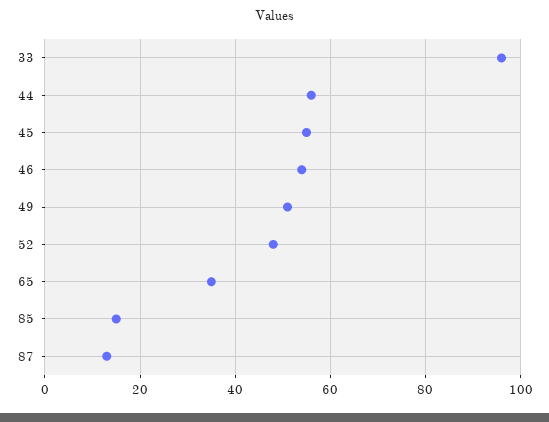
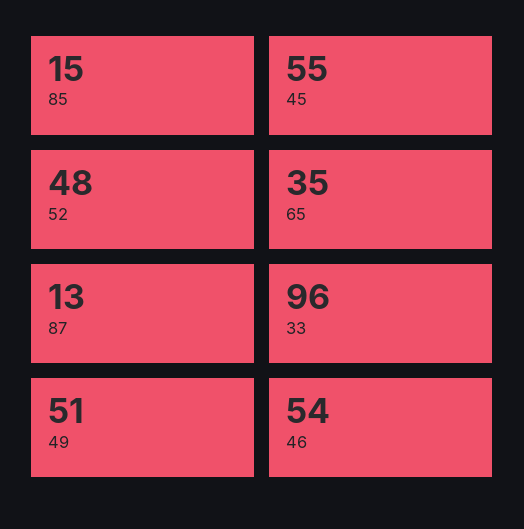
  {
    "33": 96,
-   "44": 55,
    "45": 55,
    "46": 54,
    "49": 51,
    "52": 48,
    "65": 35,
    "85": 15,
    "87": 13
  }

